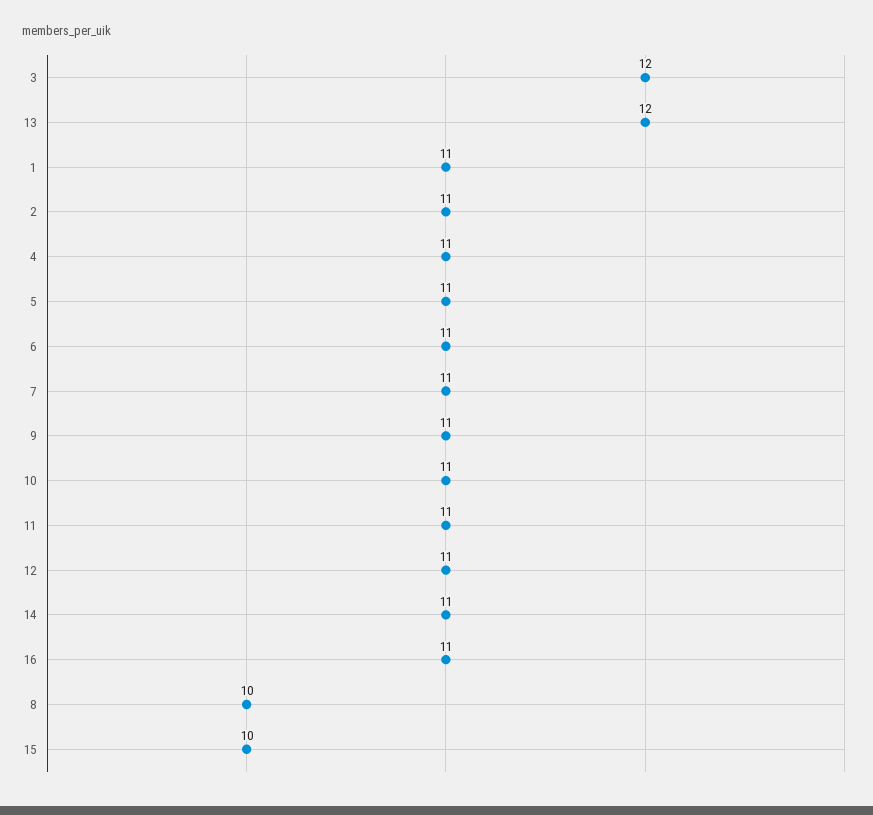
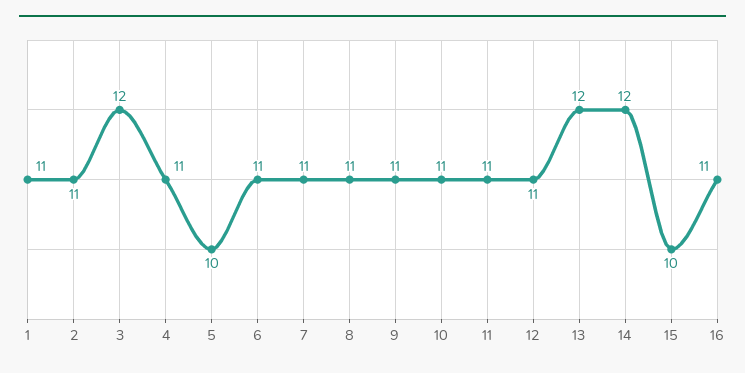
  {
    "3": 12,
    "13": 12,
    "1": 11,
    "2": 11,
    "4": 11,
-   "5": 11,
+   "5": 10,
    "6": 11,
    "7": 11,
    "9": 11,
    "10": 11,
    "11": 11,
    "12": 11,
-   "14": 11,
+   "14": 12,
    "16": 11,
-   "8": 10,
+   "8": 11,
    "15": 10
  }

